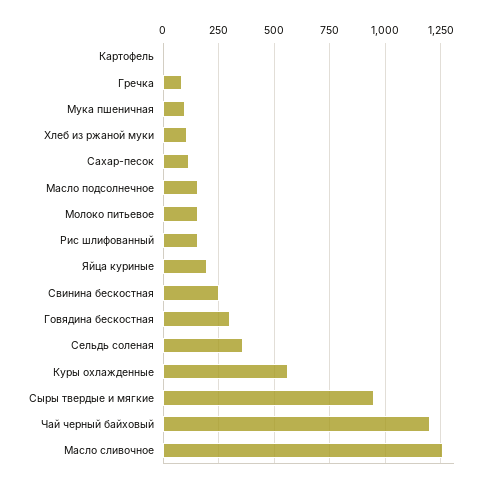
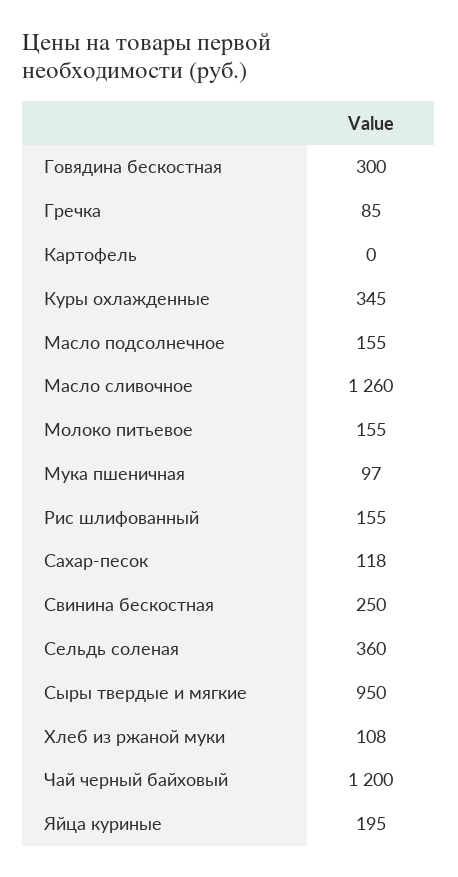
  {
    "Картофель": 0,
    "Гречка": 85,
    "Мука пшеничная": 97,
    "Хлеб из ржаной муки": 108,
    "Сахар-песок": 118,
    "Масло подсолнечное": 155,
    "Молоко питьевое": 155,
    "Рис шлифованный": 155,
    "Яйца куриные": 195,
    "Свинина бескостная": 250,
    "Говядина бескостная": 300,
    "Сельдь соленая": 360,
-   "Куры охлажденные": 550,
+   "Куры охлажденные": 345,
    "Сыры твердые и мягкие": 950,
    "Чай черный байховый": 1200,
    "Масло сливочное": 1260
  }

